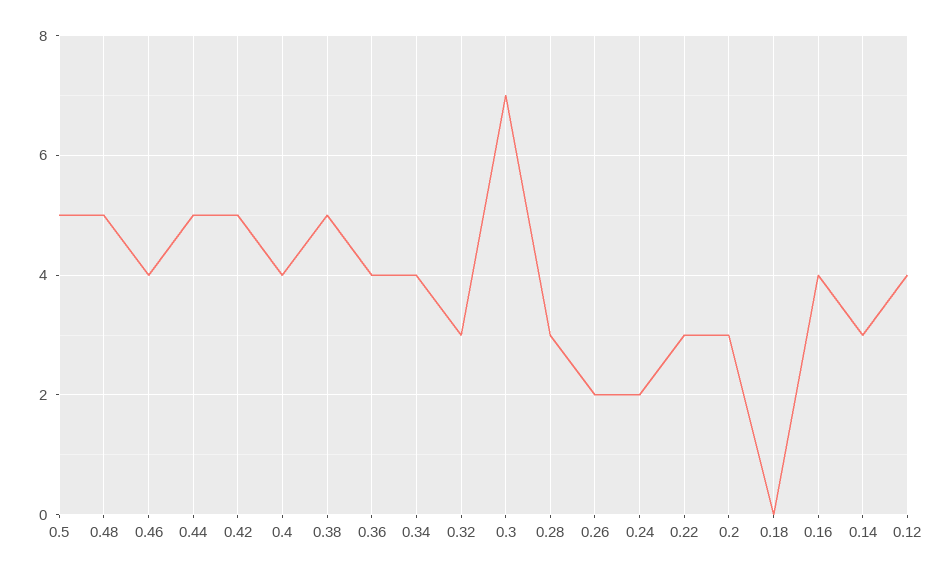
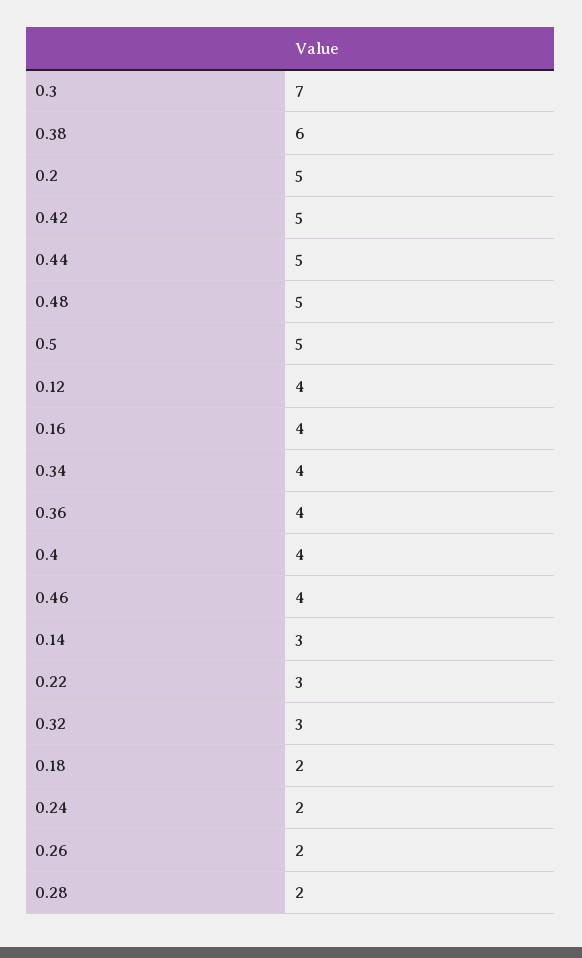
  {
    "0.5": 5,
    "0.48": 5,
    "0.46": 4,
    "0.44": 5,
    "0.42": 5,
    "0.4": 4,
-   "0.38": 5,
+   "0.38": 6,
    "0.36": 4,
    "0.34": 4,
    "0.32": 3,
    "0.3": 7,
-   "0.28": 3,
+   "0.28": 2,
    "0.26": 2,
    "0.24": 2,
    "0.22": 3,
-   "0.2": 3,
+   "0.2": 5,
-   "0.18": 0,
+   "0.18": 2,
    "0.16": 4,
    "0.14": 3,
    "0.12": 4
  }

